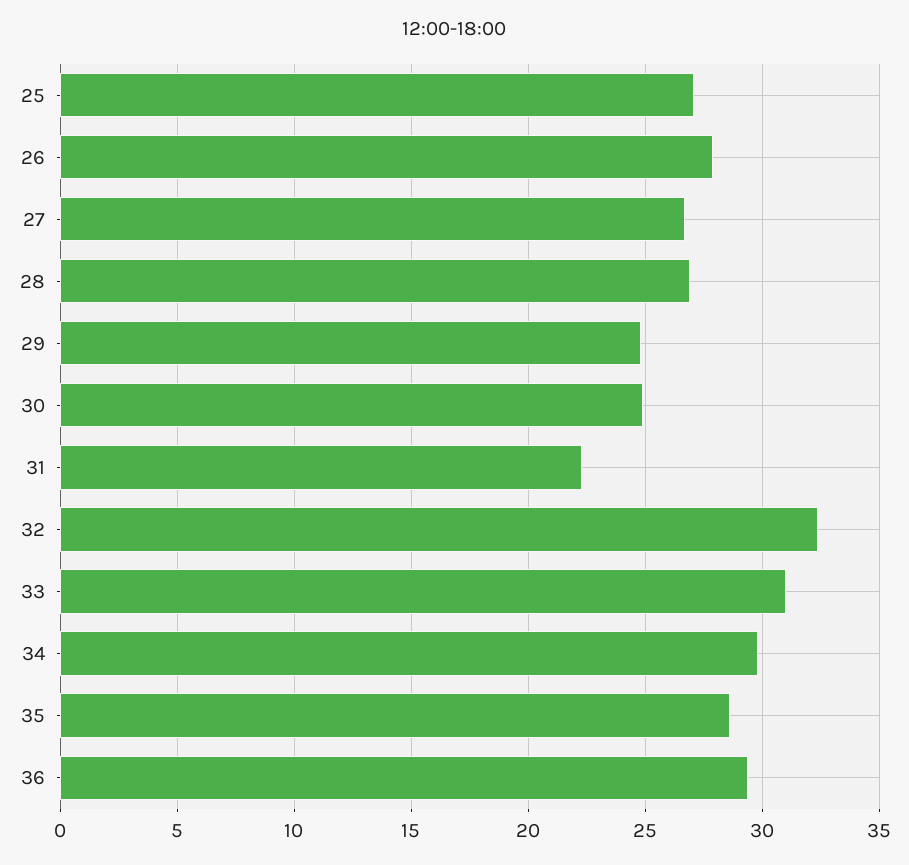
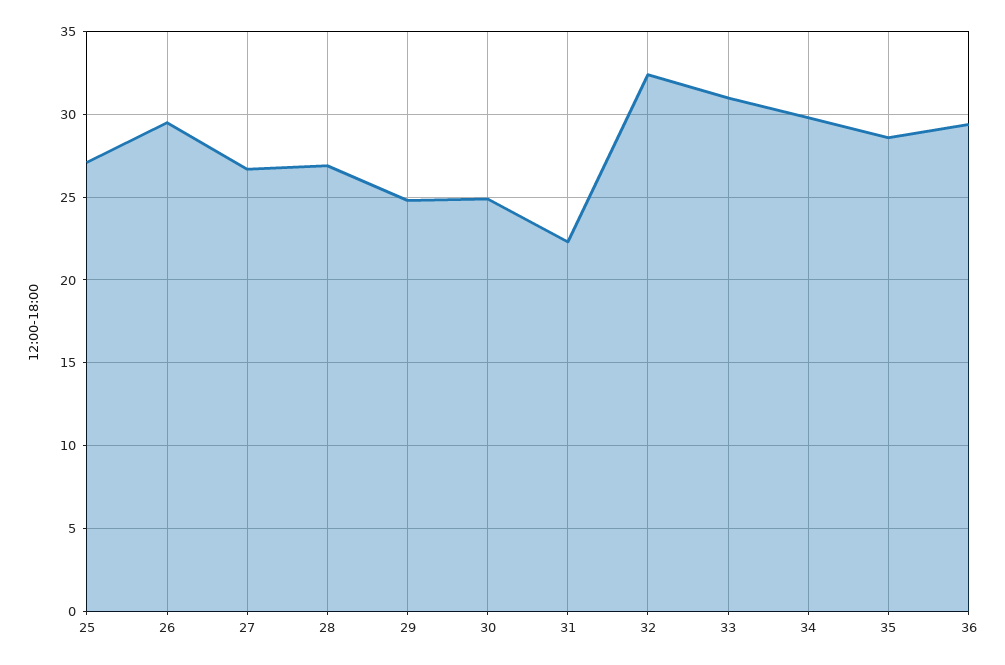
  {
    "25": 27,
-   "26": 28,
+   "26": 29.5,
    "27": 26.5,
    "28": 27,
    "29": 25,
    "30": 25,
    "31": 22.5,
    "32": 32.5,
    "33": 31,
    "34": 30,
    "35": 28.5,
    "36": 29.5
  }

